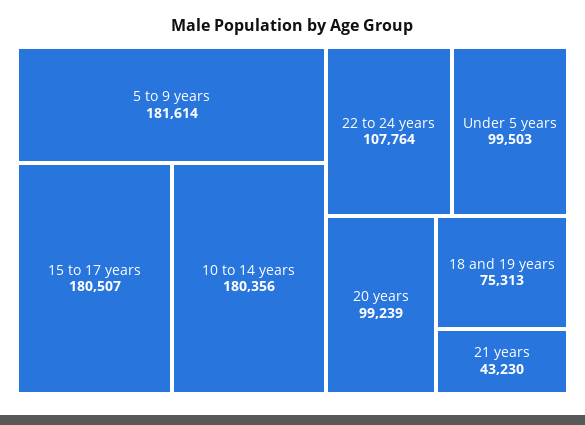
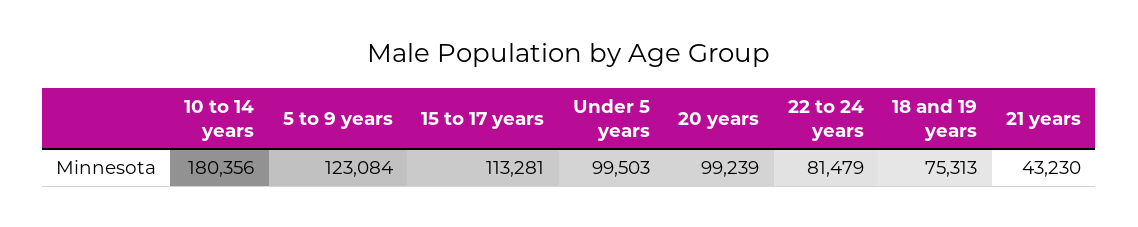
  {
-   "5 to 9 years": 181614,
+   "5 to 9 years": 123084,
-   "15 to 17 years": 180507,
+   "15 to 17 years": 113281,
    "10 to 14 years": 180356,
-   "22 to 24 years": 107764,
+   "22 to 24 years": 81479,
    "Under 5 years": 99503,
    "20 years": 99239,
    "18 and 19 years": 75313,
    "21 years": 43230
  }

